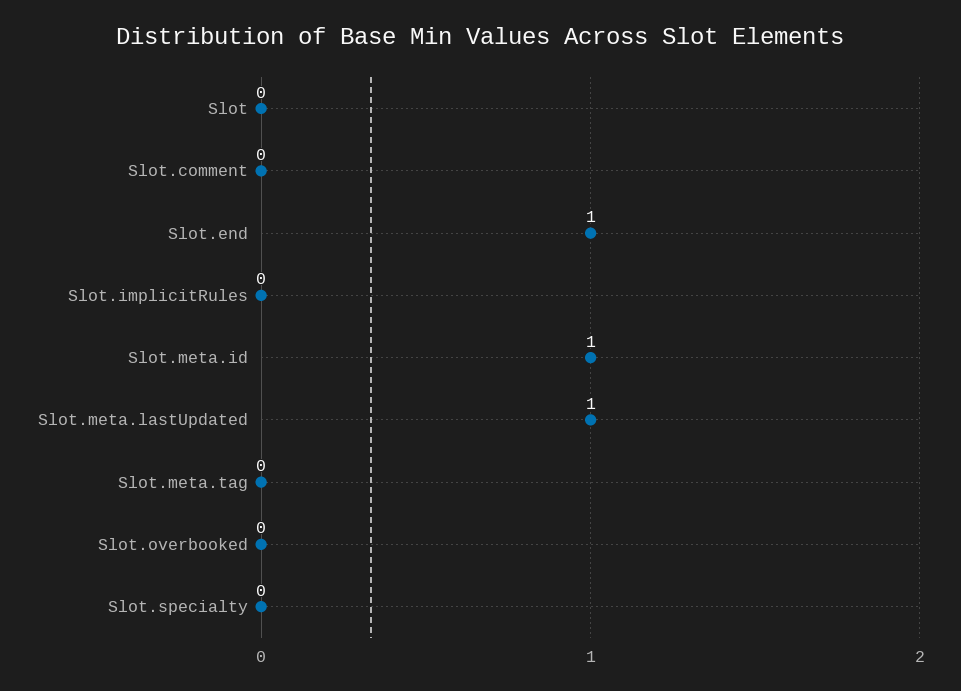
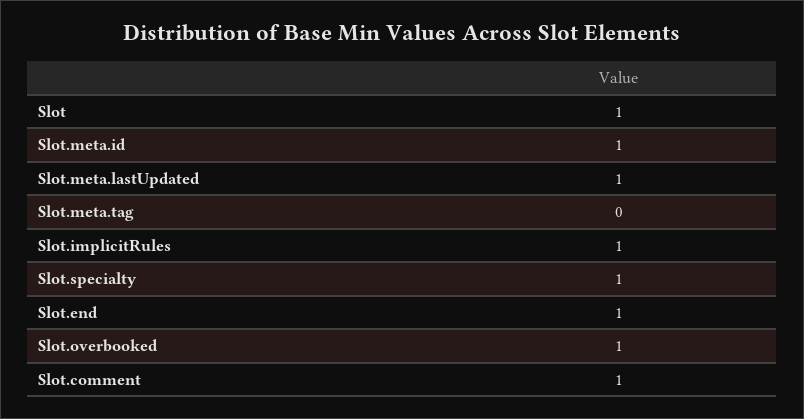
  {
-   "Slot": 0,
+   "Slot": 1,
-   "Slot.comment": 0,
+   "Slot.comment": 1,
    "Slot.end": 1,
-   "Slot.implicitRules": 0,
+   "Slot.implicitRules": 1,
    "Slot.meta.id": 1,
    "Slot.meta.lastUpdated": 1,
    "Slot.meta.tag": 0,
-   "Slot.overbooked": 0,
+   "Slot.overbooked": 1,
-   "Slot.specialty": 0
+   "Slot.specialty": 1
  }

